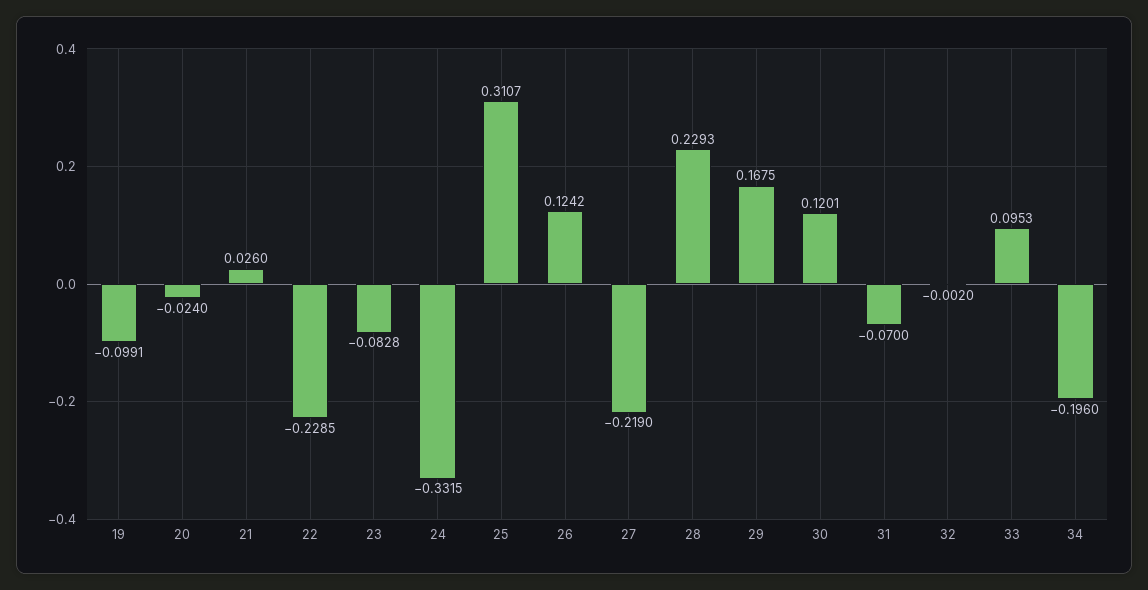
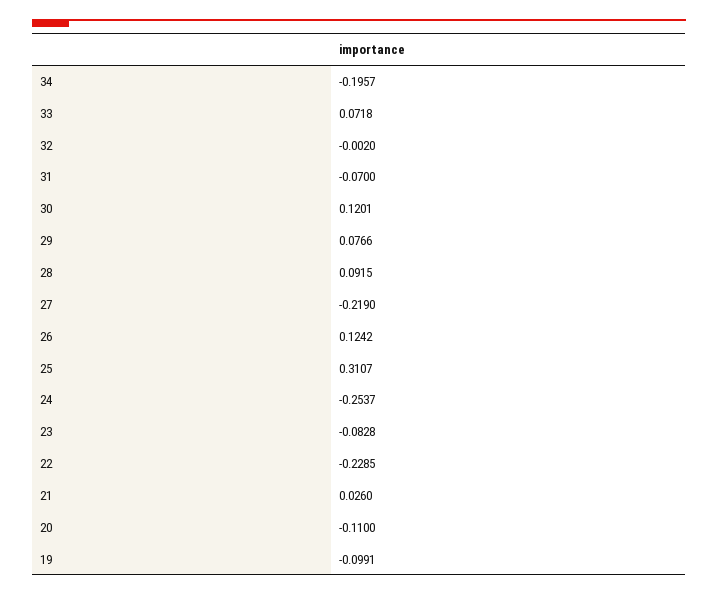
  {
    "19": -0.0991,
-   "20": -0.024,
+   "20": -0.11,
    "21": 0.026,
    "22": -0.2285,
    "23": -0.0828,
-   "24": -0.3315,
+   "24": -0.2537,
    "25": 0.3107,
    "26": 0.1242,
    "27": -0.219,
-   "28": 0.2293,
+   "28": 0.0915,
-   "29": 0.1675,
+   "29": 0.0766,
    "30": 0.1201,
    "31": -0.07,
    "32": -0.002,
-   "33": 0.0953,
+   "33": 0.0718,
-   "34": -0.196
+   "34": -0.1957
  }

